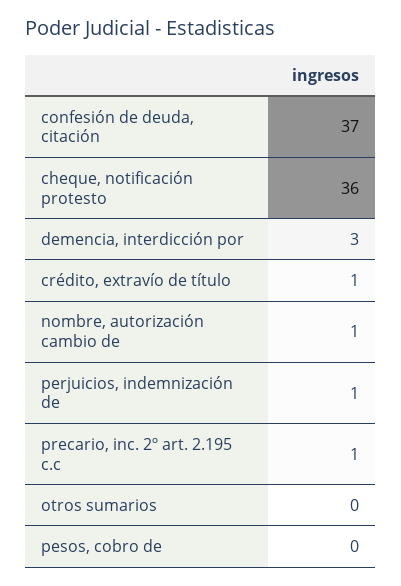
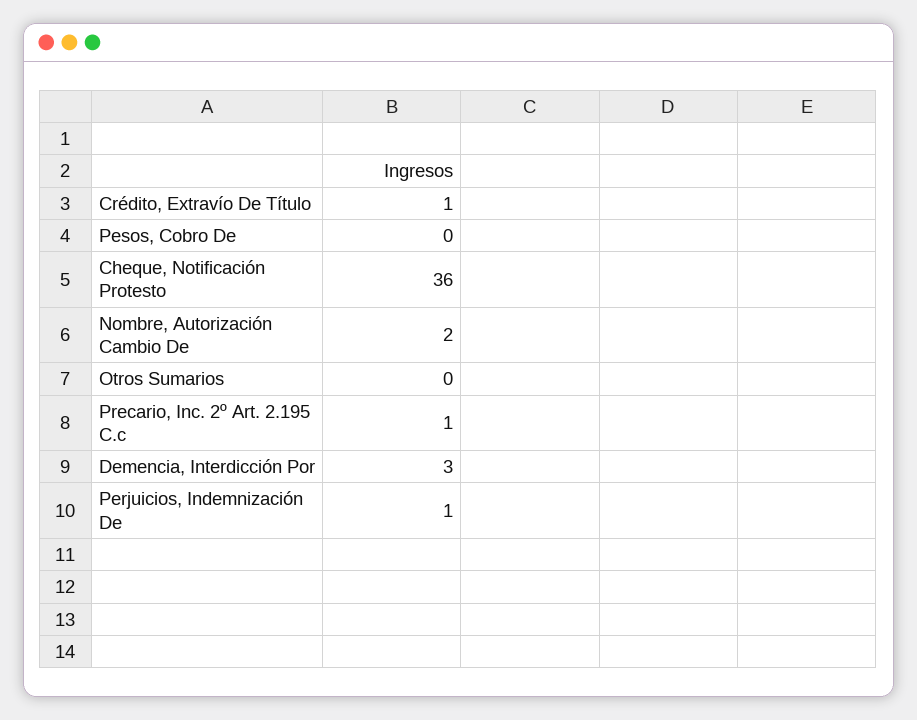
  {
-   "confesión de deuda, citación": 37,
    "cheque, notificación protesto": 36,
    "demencia, interdicción por": 3,
    "crédito, extravío de título": 1,
-   "nombre, autorización cambio de": 1,
+   "nombre, autorización cambio de": 2,
    "perjuicios, indemnización de": 1,
    "precario, inc. 2º art. 2.195 c.c": 1,
    "otros sumarios": 0,
    "pesos, cobro de": 0
  }

